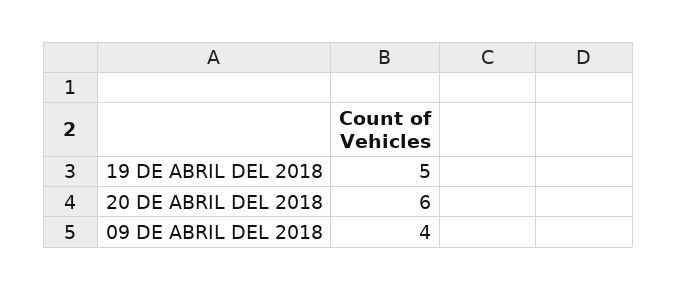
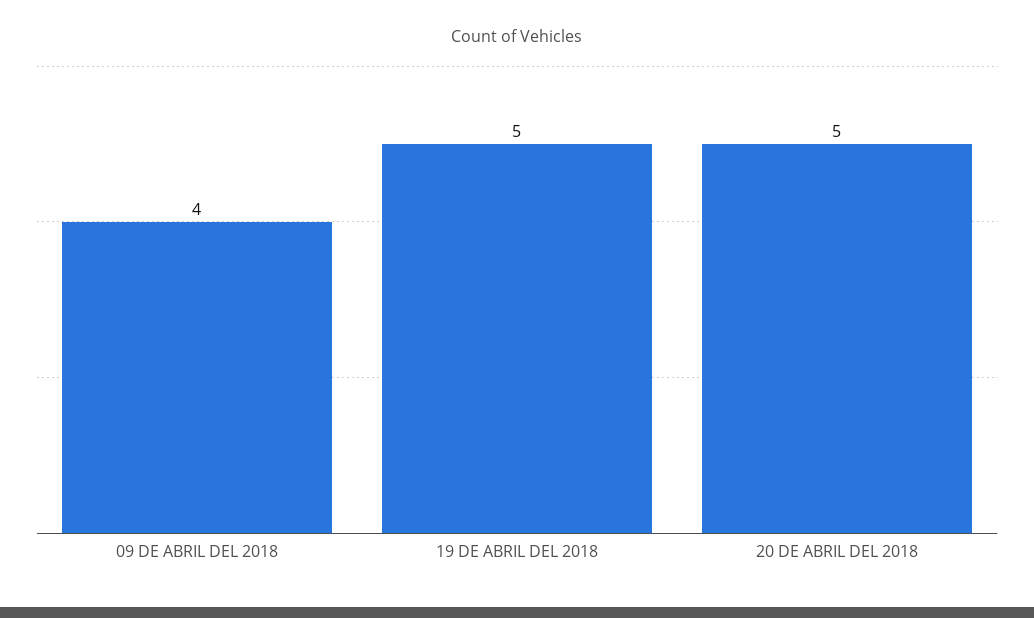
  {
    "19 DE ABRIL DEL 2018": 5,
-   "20 DE ABRIL DEL 2018": 6,
+   "20 DE ABRIL DEL 2018": 5,
    "09 DE ABRIL DEL 2018": 4
  }

